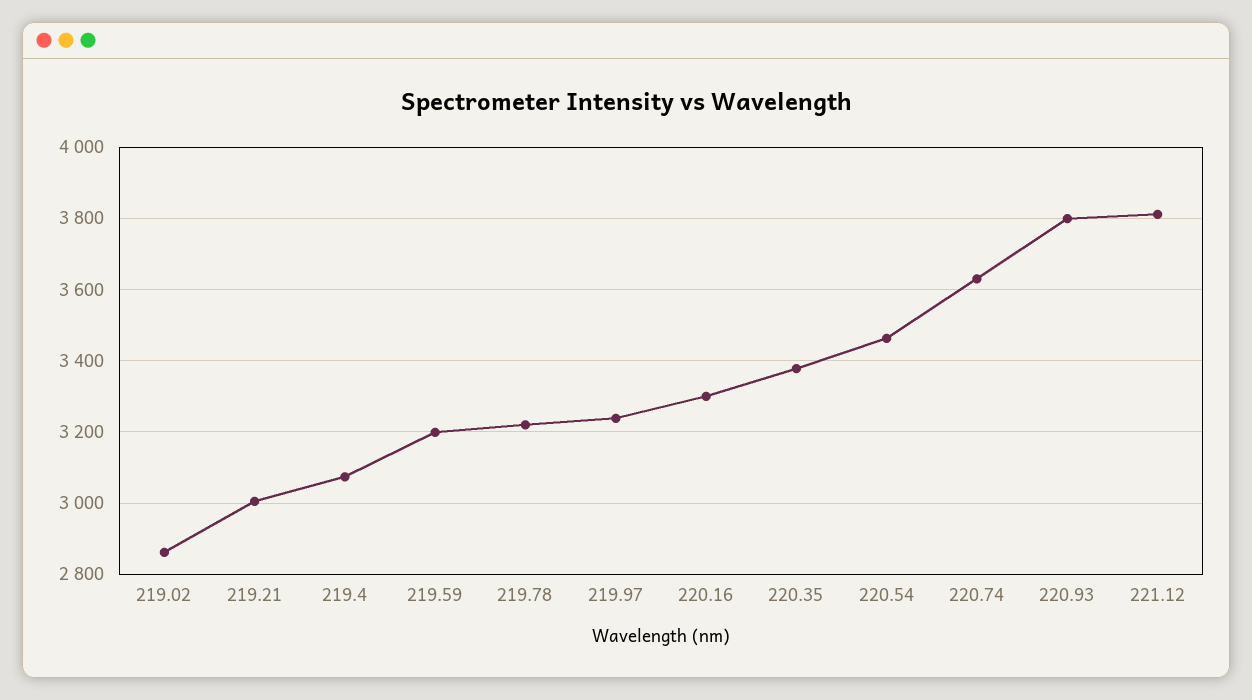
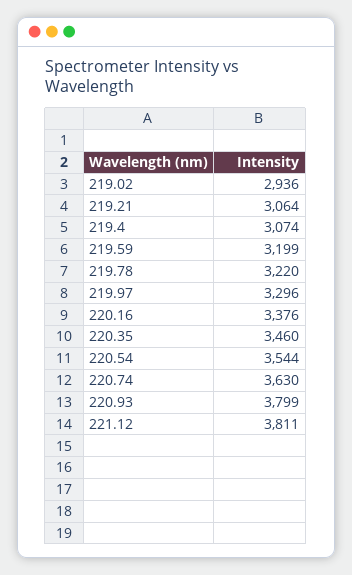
  {
-   "219.02": 2860,
+   "219.02": 2936,
-   "219.21": 3000,
+   "219.21": 3064,
    "219.4": 3074,
    "219.59": 3199,
    "219.78": 3220,
-   "219.97": 3240,
+   "219.97": 3296,
-   "220.16": 3300,
+   "220.16": 3376,
-   "220.35": 3380,
+   "220.35": 3460,
-   "220.54": 3460,
+   "220.54": 3544,
    "220.74": 3630,
    "220.93": 3799,
    "221.12": 3811
  }

